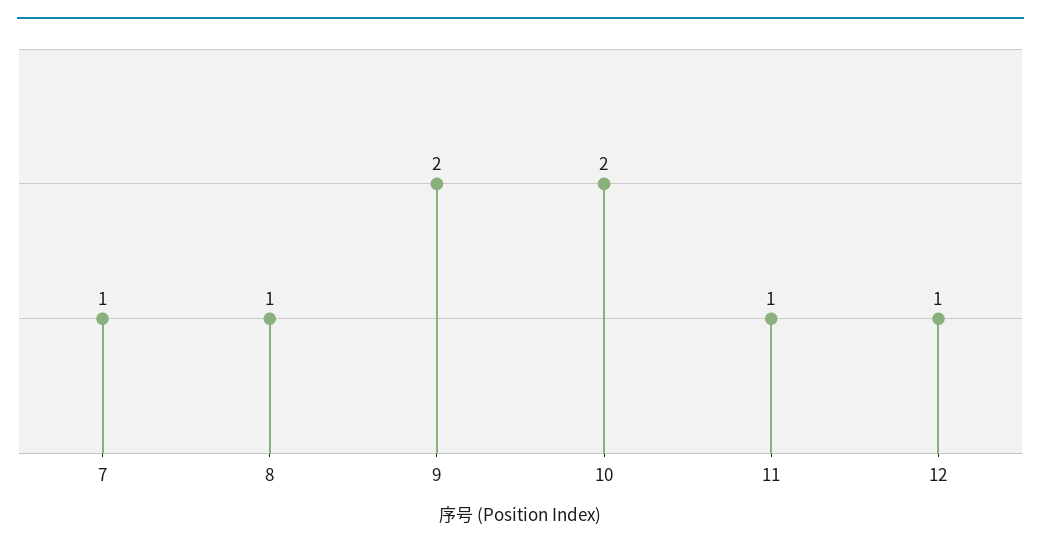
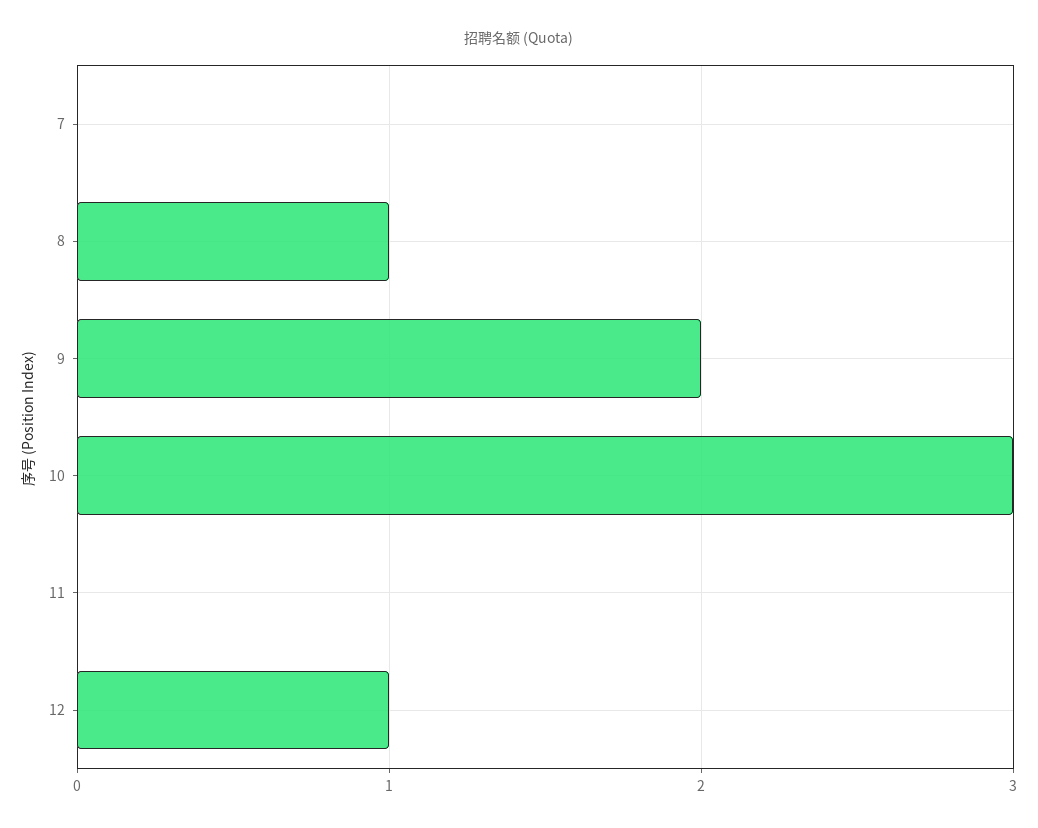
  {
-   "7": 1,
+   "7": 0,
    "8": 1,
    "9": 2,
-   "10": 2,
+   "10": 3,
-   "11": 1,
+   "11": 0,
    "12": 1
  }

